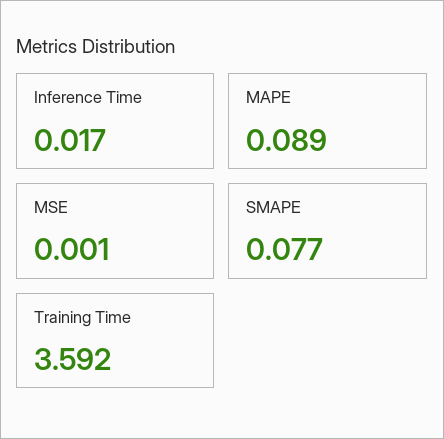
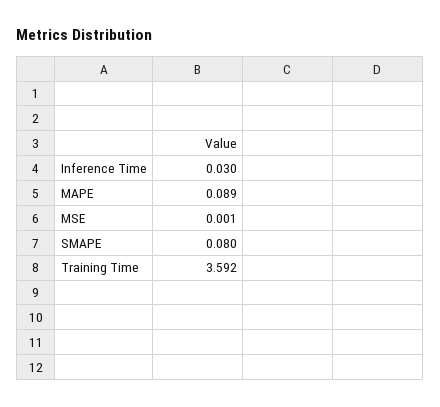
  {
-   "Inference Time": 0.017,
+   "Inference Time": 0.03,
    "MAPE": 0.089,
    "MSE": 0.001,
-   "SMAPE": 0.077,
+   "SMAPE": 0.08,
    "Training Time": 3.592
  }

